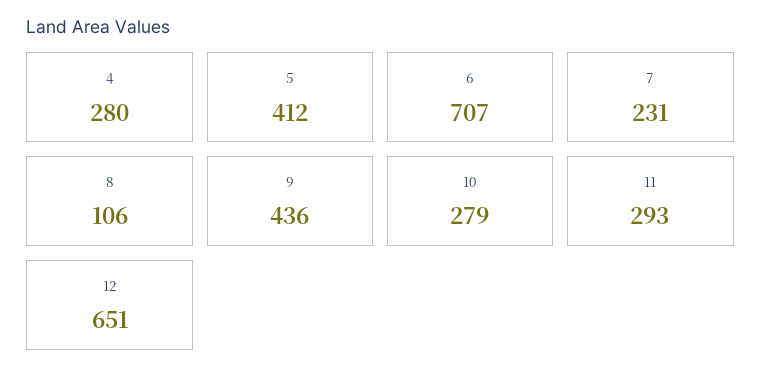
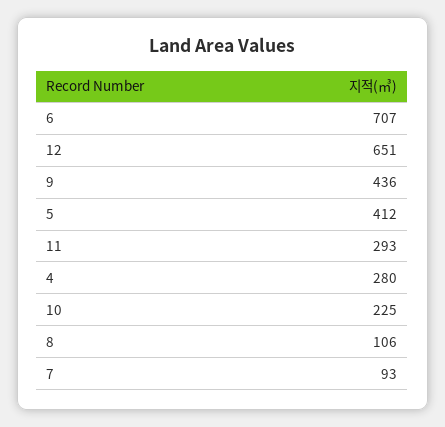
  {
    "4": 280,
    "5": 412,
    "6": 707,
-   "7": 231,
+   "7": 93,
    "8": 106,
    "9": 436,
-   "10": 279,
+   "10": 225,
    "11": 293,
    "12": 651
  }

